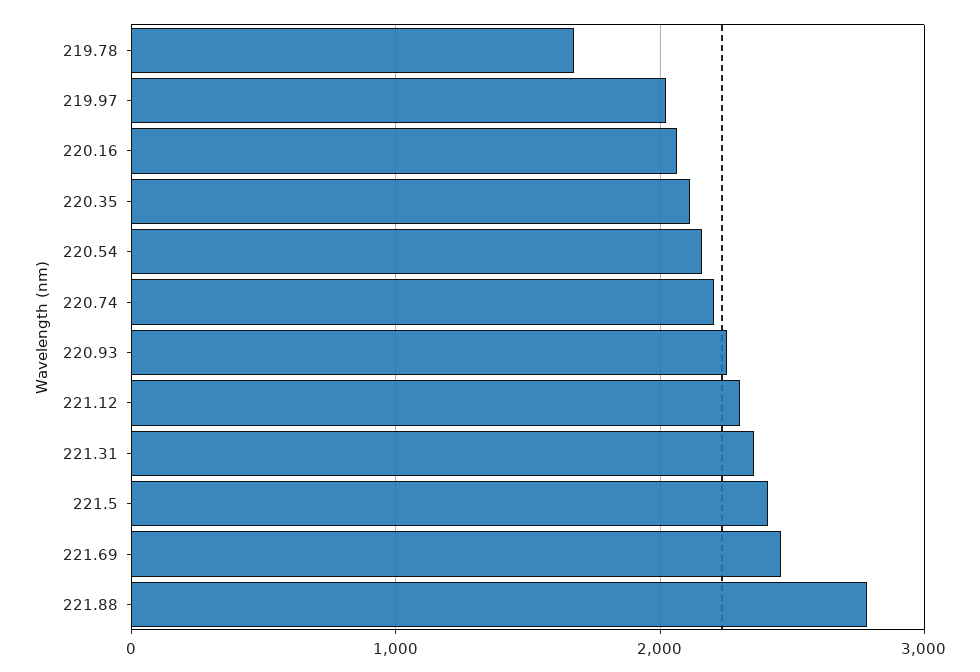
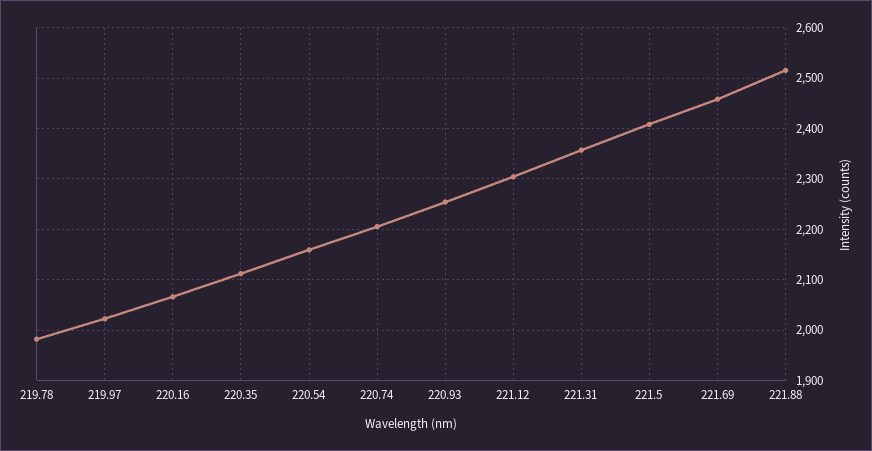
  {
-   "219.78": 1700,
+   "219.78": 1980,
    "219.97": 2020,
    "220.16": 2060,
    "220.35": 2120,
    "220.54": 2160,
    "220.74": 2200,
    "220.93": 2260,
    "221.12": 2300,
    "221.31": 2360,
    "221.5": 2400,
    "221.69": 2460,
-   "221.88": 2800
+   "221.88": 2520
  }

